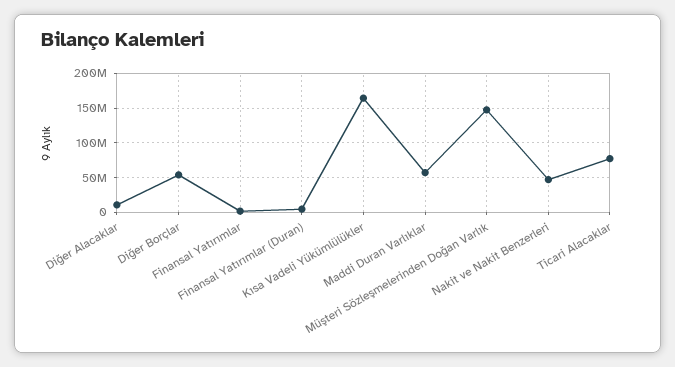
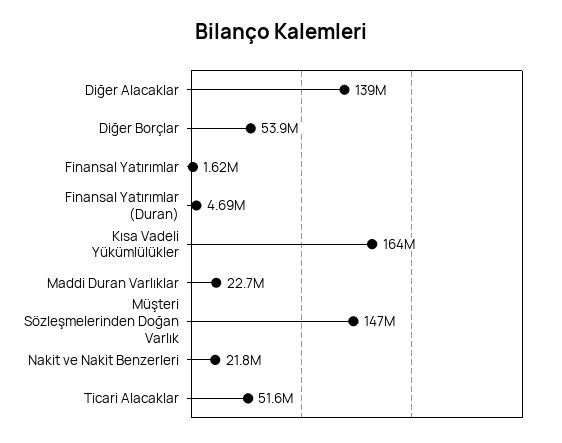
  {
-   "Diğer Alacaklar": 10000000,
+   "Diğer Alacaklar": 139000000,
    "Diğer Borçlar": 53900000,
    "Finansal Yatırımlar": 1620000,
    "Finansal Yatırımlar (Duran)": 4690000,
    "Kısa Vadeli Yükümlülükler": 164000000,
-   "Maddi Duran Varlıklar": 60000000,
+   "Maddi Duran Varlıklar": 22700000,
    "Müşteri Sözleşmelerinden Doğan Varlık": 147000000,
-   "Nakit ve Nakit Benzerleri": 50000000,
+   "Nakit ve Nakit Benzerleri": 21800000,
-   "Ticari Alacaklar": 80000000
+   "Ticari Alacaklar": 51600000
  }

